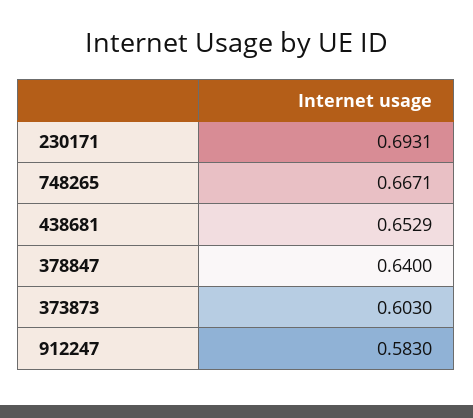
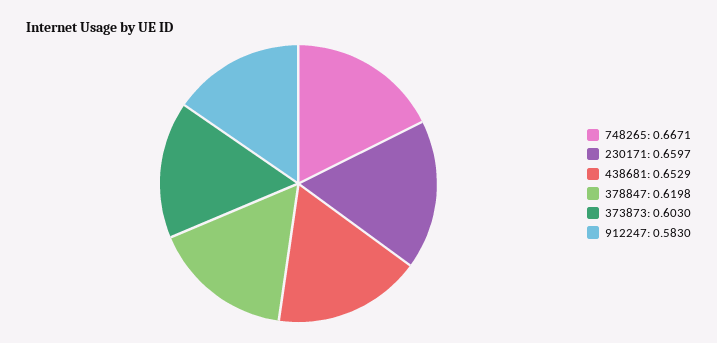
  {
-   "230171": 0.6931,
+   "230171": 0.6597,
    "748265": 0.6671,
    "438681": 0.6529,
-   "378847": 0.64,
+   "378847": 0.6198,
    "373873": 0.603,
    "912247": 0.583
  }

